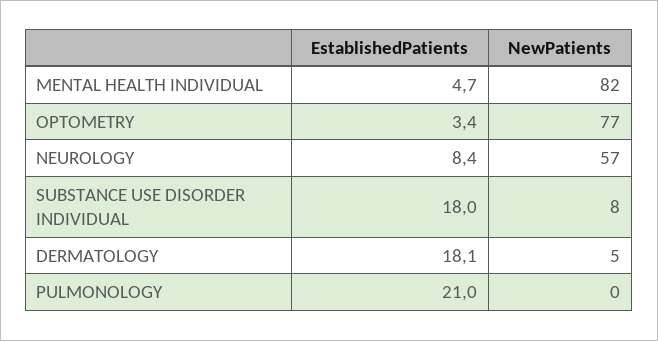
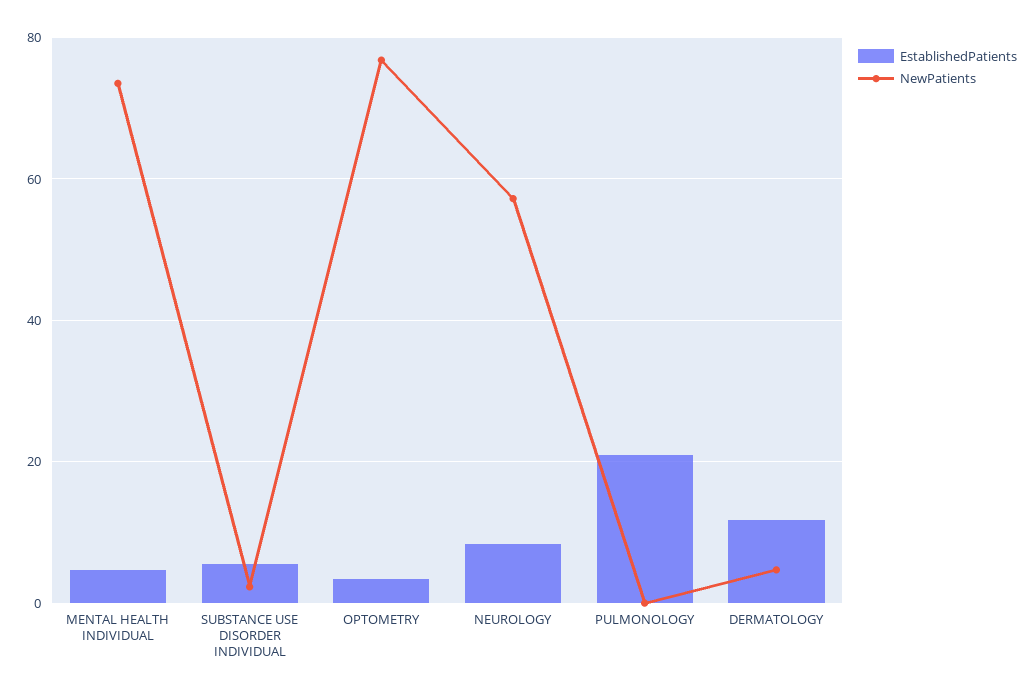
  {
    "EstablishedPatients": {
      "MENTAL HEALTH INDIVIDUAL": 4.7,
      "OPTOMETRY": 3.4,
      "NEUROLOGY": 8.4,
-     "SUBSTANCE USE DISORDER INDIVIDUAL": 18,
+     "SUBSTANCE USE DISORDER INDIVIDUAL": 6,
-     "DERMATOLOGY": 18.1,
+     "DERMATOLOGY": 12,
      "PULMONOLOGY": 21
    },
    "NewPatients": {
-     "MENTAL HEALTH INDIVIDUAL": 82,
+     "MENTAL HEALTH INDIVIDUAL": 74,
      "OPTOMETRY": 77,
      "NEUROLOGY": 57,
-     "SUBSTANCE USE DISORDER INDIVIDUAL": 8,
+     "SUBSTANCE USE DISORDER INDIVIDUAL": 2,
      "DERMATOLOGY": 5,
      "PULMONOLOGY": 0
    }
  }

